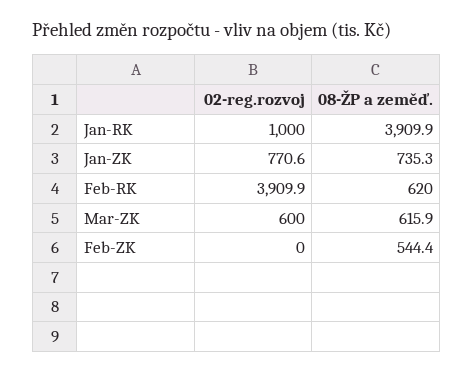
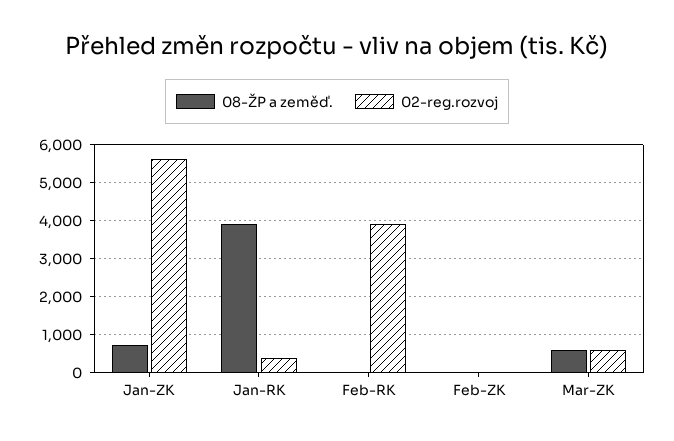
  {
    "02-reg.rozvoj": {
-     "Jan-RK": 1000,
+     "Jan-RK": 400,
-     "Jan-ZK": 770.6,
+     "Jan-ZK": 5600,
      "Feb-RK": 3909.9,
      "Mar-ZK": 600,
      "Feb-ZK": 0
    },
    "08-ŽP a zeměď.": {
      "Jan-RK": 3909.9,
      "Jan-ZK": 735.3,
-     "Feb-RK": 620,
+     "Feb-RK": 0,
      "Mar-ZK": 615.9,
-     "Feb-ZK": 544.4
+     "Feb-ZK": 0
    }
  }

